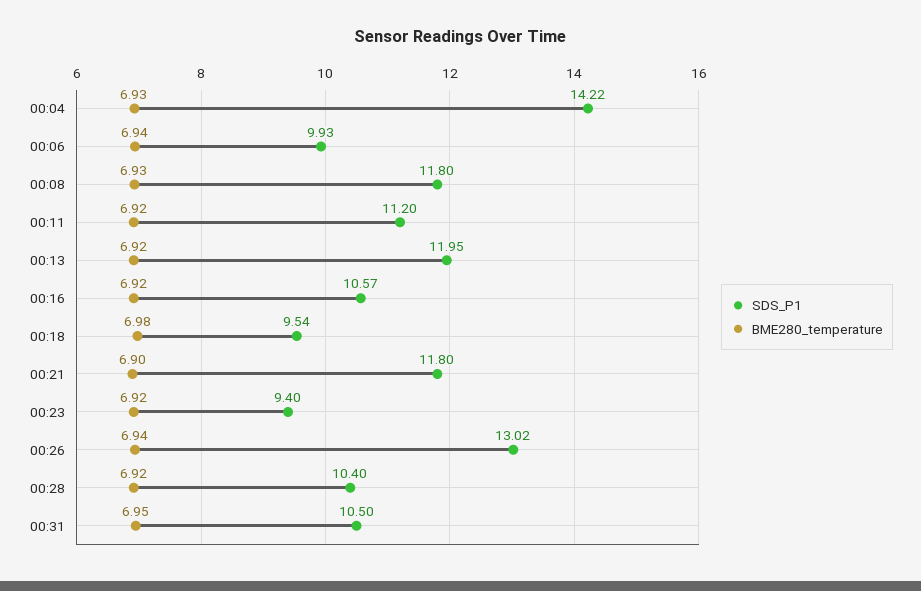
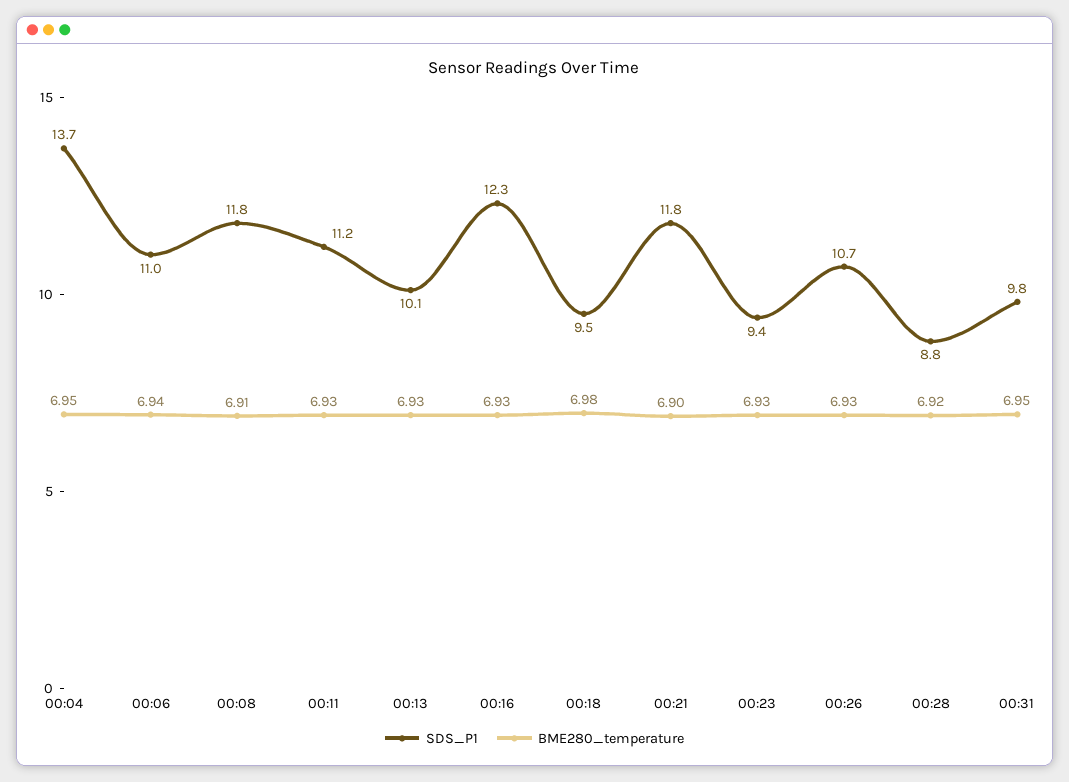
  {
    "SDS_P1": {
-     "00:04": 14.22,
+     "00:04": 13.7,
-     "00:06": 9.93,
+     "00:06": 11,
      "00:08": 11.8,
      "00:11": 11.2,
-     "00:13": 11.95,
+     "00:13": 10.1,
-     "00:16": 10.57,
+     "00:16": 12.3,
      "00:18": 9.54,
      "00:21": 11.8,
      "00:23": 9.4,
-     "00:26": 13.02,
+     "00:26": 10.7,
-     "00:28": 10.4,
+     "00:28": 8.8,
-     "00:31": 10.5
+     "00:31": 9.8
    },
    "BME280_temperature": {
-     "00:04": 6.93,
+     "00:04": 6.95,
      "00:06": 6.94,
-     "00:08": 6.93,
+     "00:08": 6.91,
-     "00:11": 6.92,
+     "00:11": 6.93,
-     "00:13": 6.92,
+     "00:13": 6.93,
-     "00:16": 6.92,
+     "00:16": 6.93,
      "00:18": 6.98,
      "00:21": 6.9,
-     "00:23": 6.92,
+     "00:23": 6.93,
-     "00:26": 6.94,
+     "00:26": 6.93,
      "00:28": 6.92,
      "00:31": 6.95
    }
  }

